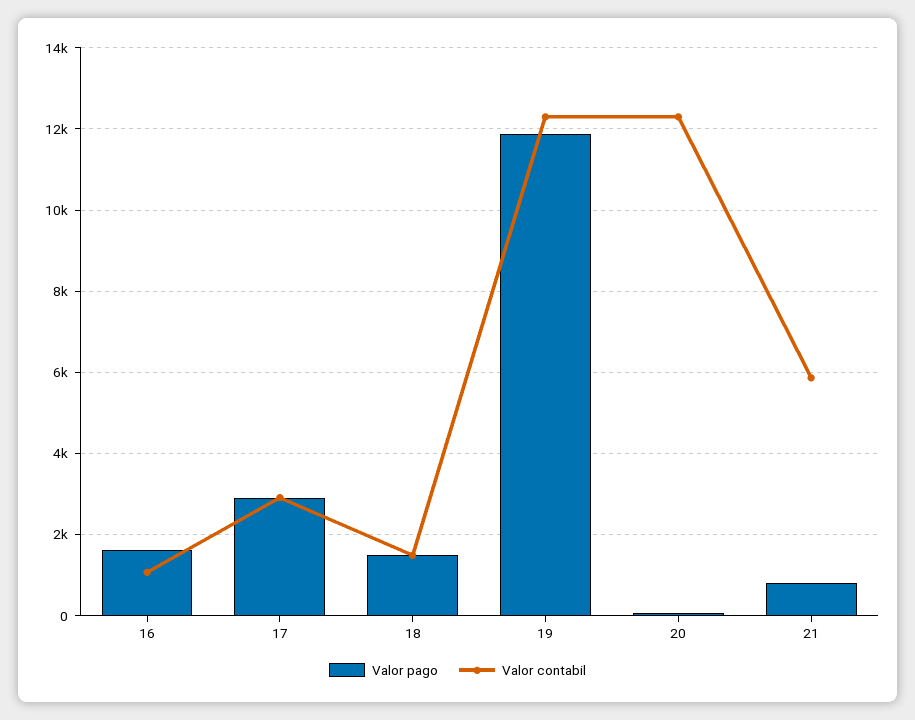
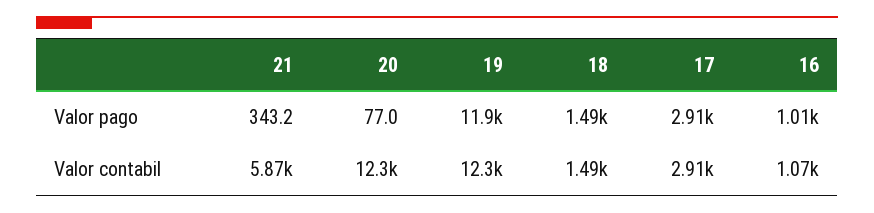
  {
    "Valor pago": {
-     "16": 1600,
+     "16": 1010,
      "17": 2910,
      "18": 1490,
      "19": 11900,
      "20": 77,
-     "21": 800
+     "21": 343.2
    },
    "Valor contabil": {
      "16": 1070,
      "17": 2910,
      "18": 1490,
      "19": 12300,
      "20": 12300,
      "21": 5870
    }
  }

